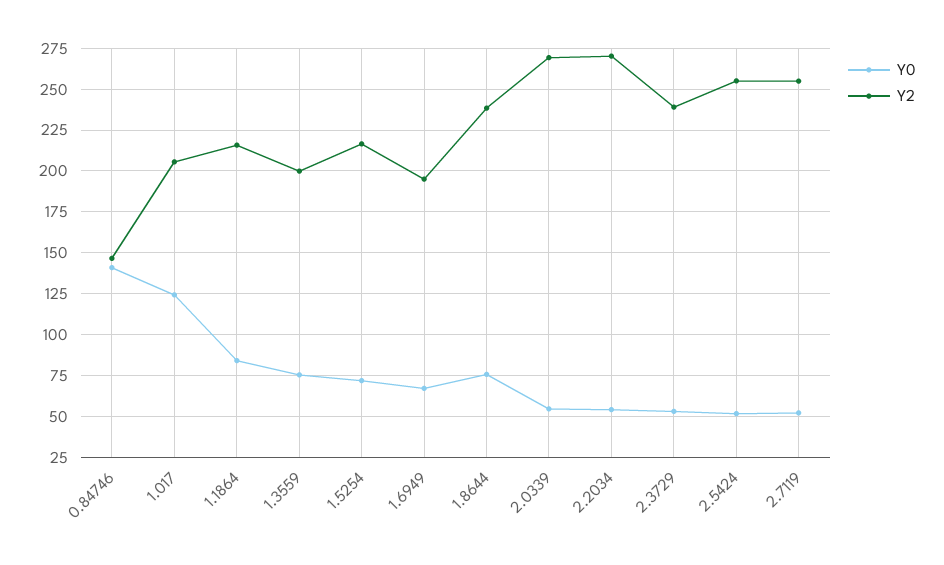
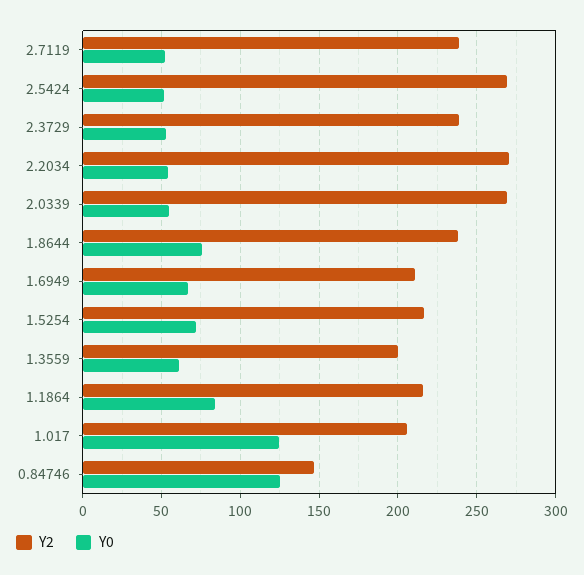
  {
    "Y0": {
-     "0.84746": 140,
+     "0.84746": 125,
      "1.017": 125,
      "1.1864": 85,
-     "1.3559": 75,
+     "1.3559": 60,
      "1.5254": 70,
      "1.6949": 65,
      "1.8644": 75,
      "2.0339": 55,
      "2.2034": 55,
      "2.3729": 55,
      "2.5424": 50,
      "2.7119": 50
    },
    "Y2": {
      "0.84746": 145,
      "1.017": 205,
      "1.1864": 215,
      "1.3559": 200,
      "1.5254": 215,
-     "1.6949": 195,
+     "1.6949": 210,
      "1.8644": 240,
      "2.0339": 270,
      "2.2034": 270,
      "2.3729": 240,
-     "2.5424": 255,
+     "2.5424": 270,
-     "2.7119": 255
+     "2.7119": 240
    }
  }

